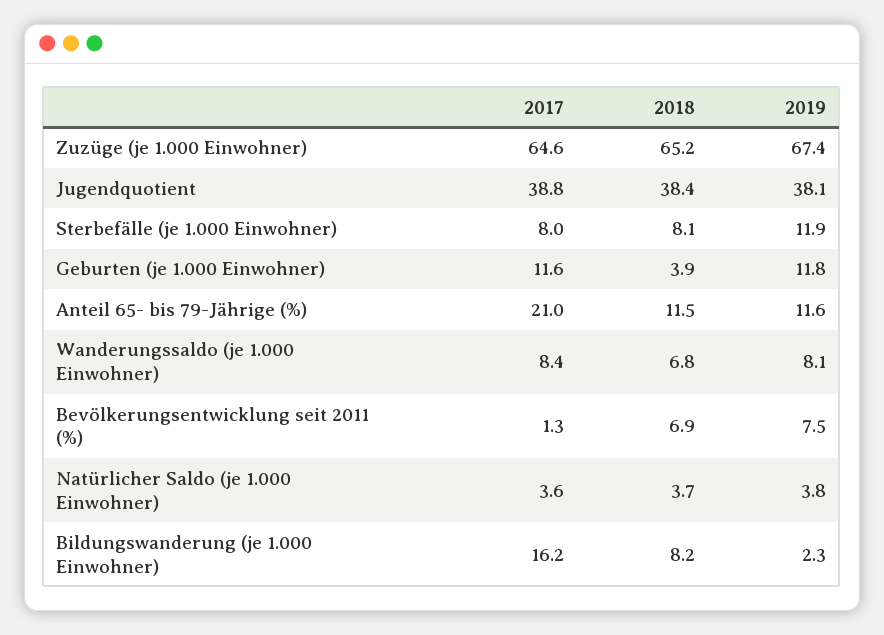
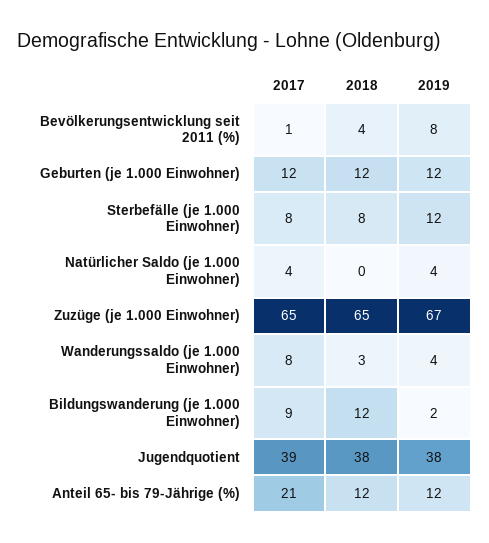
  {
    "2017": {
      "Zuzüge (je 1.000 Einwohner)": 64.6,
      "Jugendquotient": 38.8,
      "Sterbefälle (je 1.000 Einwohner)": 8,
      "Geburten (je 1.000 Einwohner)": 11.6,
      "Anteil 65- bis 79-Jährige (%)": 21,
      "Wanderungssaldo (je 1.000 Einwohner)": 8.4,
      "Bevölkerungsentwicklung seit 2011 (%)": 1.3,
      "Natürlicher Saldo (je 1.000 Einwohner)": 3.6,
-     "Bildungswanderung (je 1.000 Einwohner)": 16.2
+     "Bildungswanderung (je 1.000 Einwohner)": 9
    },
    "2018": {
      "Zuzüge (je 1.000 Einwohner)": 65.2,
      "Jugendquotient": 38.4,
      "Sterbefälle (je 1.000 Einwohner)": 8.1,
-     "Geburten (je 1.000 Einwohner)": 3.9,
+     "Geburten (je 1.000 Einwohner)": 12,
      "Anteil 65- bis 79-Jährige (%)": 11.5,
-     "Wanderungssaldo (je 1.000 Einwohner)": 6.8,
+     "Wanderungssaldo (je 1.000 Einwohner)": 3,
-     "Bevölkerungsentwicklung seit 2011 (%)": 6.9,
+     "Bevölkerungsentwicklung seit 2011 (%)": 4,
-     "Natürlicher Saldo (je 1.000 Einwohner)": 3.7,
+     "Natürlicher Saldo (je 1.000 Einwohner)": 0,
-     "Bildungswanderung (je 1.000 Einwohner)": 8.2
+     "Bildungswanderung (je 1.000 Einwohner)": 12
    },
    "2019": {
      "Zuzüge (je 1.000 Einwohner)": 67.4,
      "Jugendquotient": 38.1,
      "Sterbefälle (je 1.000 Einwohner)": 11.9,
      "Geburten (je 1.000 Einwohner)": 11.8,
      "Anteil 65- bis 79-Jährige (%)": 11.6,
-     "Wanderungssaldo (je 1.000 Einwohner)": 8.1,
+     "Wanderungssaldo (je 1.000 Einwohner)": 4,
      "Bevölkerungsentwicklung seit 2011 (%)": 7.5,
      "Natürlicher Saldo (je 1.000 Einwohner)": 3.8,
      "Bildungswanderung (je 1.000 Einwohner)": 2.3
    }
  }

